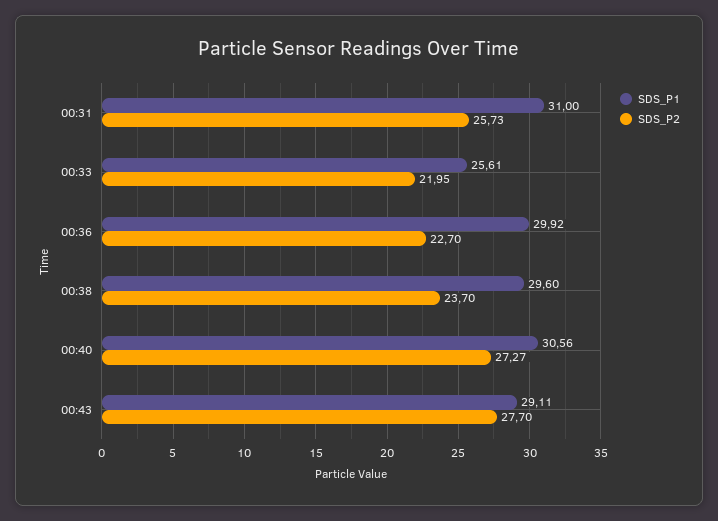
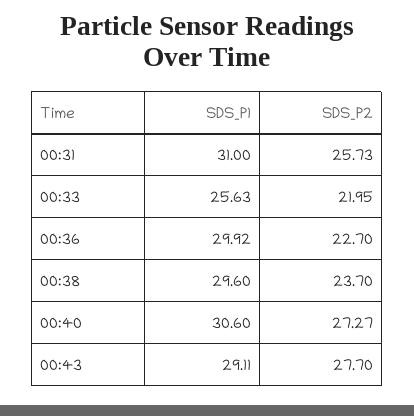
  {
    "SDS_P1": {
      "00:31": 31,
-     "00:33": 25.61,
+     "00:33": 25.63,
      "00:36": 29.92,
      "00:38": 29.6,
-     "00:40": 30.56,
+     "00:40": 30.6,
      "00:43": 29.11
    },
    "SDS_P2": {
      "00:31": 25.73,
      "00:33": 21.95,
      "00:36": 22.7,
      "00:38": 23.7,
      "00:40": 27.27,
      "00:43": 27.7
    }
  }

